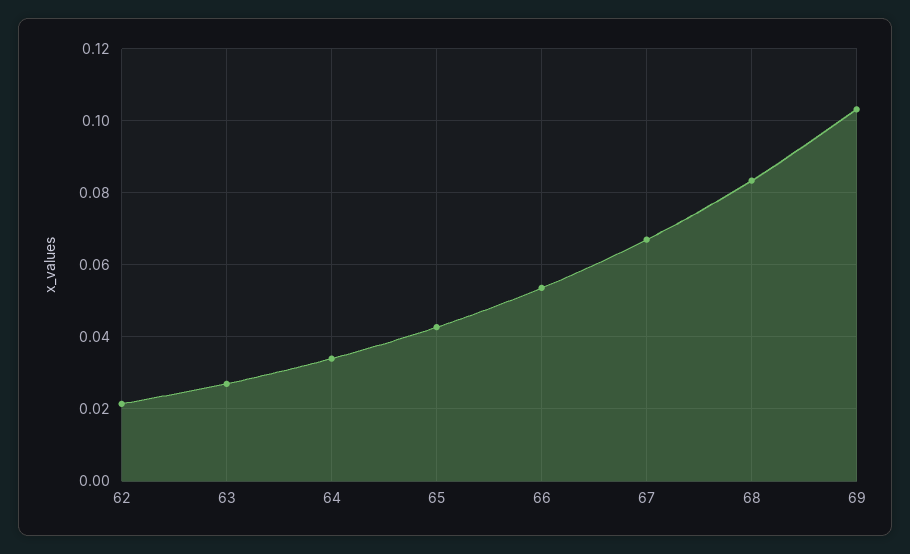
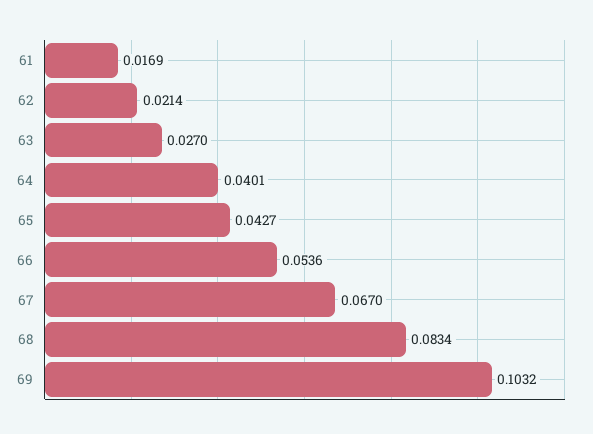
  {
    "62": 0.0214,
    "63": 0.027,
-   "64": 0.034,
+   "64": 0.0401,
    "65": 0.0427,
    "66": 0.0536,
    "67": 0.067,
    "68": 0.0834,
-   "69": 0.1032
+   "69": 0.1032,
+   "61": 0.0169
  }

